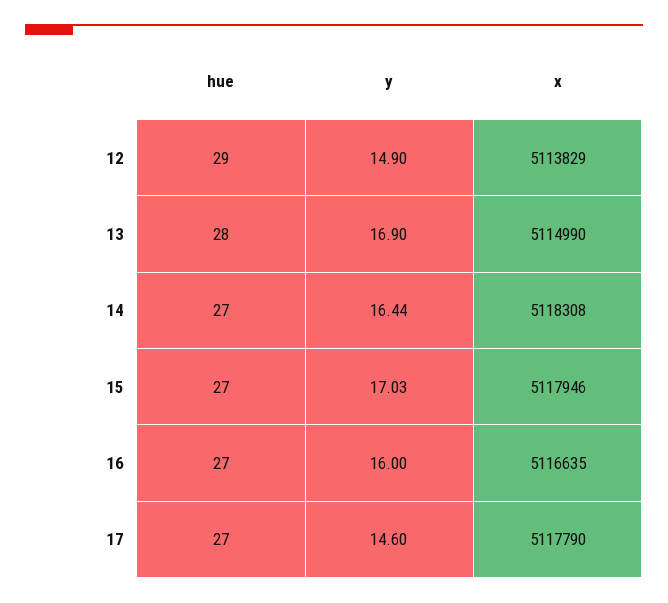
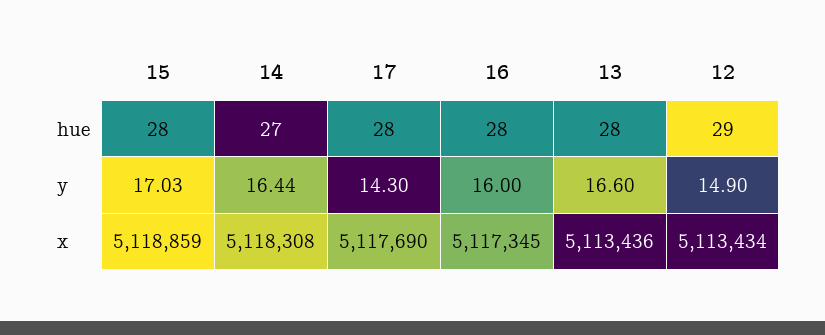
  {
    "hue": {
      "12": 29,
      "13": 28,
      "14": 27,
-     "15": 27,
+     "15": 28,
-     "16": 27,
+     "16": 28,
-     "17": 27
+     "17": 28
    },
    "y": {
      "12": 14.9,
-     "13": 16.9,
+     "13": 16.6,
      "14": 16.44,
      "15": 17.03,
      "16": 16,
-     "17": 14.6
+     "17": 14.3
    },
    "x": {
-     "12": 5113829,
+     "12": 5113434,
-     "13": 5114990,
+     "13": 5113436,
      "14": 5118308,
-     "15": 5117946,
+     "15": 5118859,
-     "16": 5116635,
+     "16": 5117345,
-     "17": 5117790
+     "17": 5117690
    }
  }

